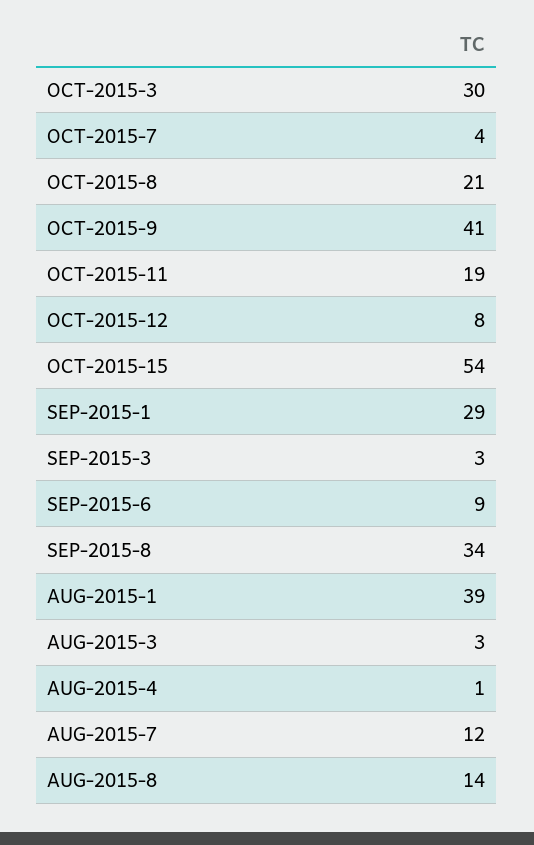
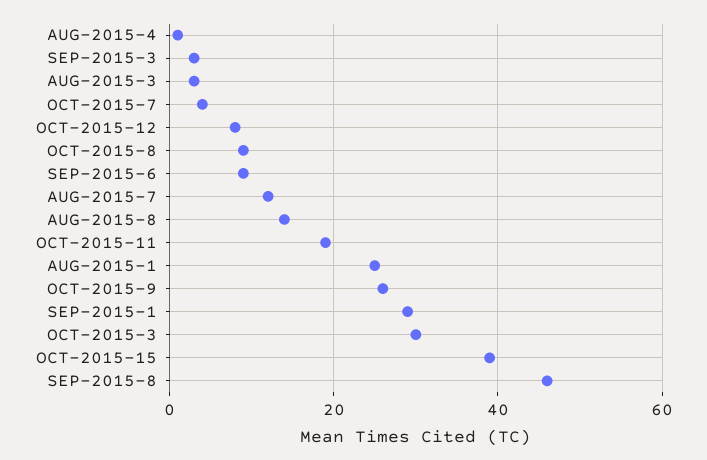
  {
    "OCT-2015-3": 30,
    "OCT-2015-7": 4,
-   "OCT-2015-8": 21,
+   "OCT-2015-8": 10,
-   "OCT-2015-9": 41,
+   "OCT-2015-9": 25,
    "OCT-2015-11": 19,
    "OCT-2015-12": 8,
-   "OCT-2015-15": 54,
+   "OCT-2015-15": 40,
    "SEP-2015-1": 29,
    "SEP-2015-3": 3,
    "SEP-2015-6": 9,
-   "SEP-2015-8": 34,
+   "SEP-2015-8": 45,
-   "AUG-2015-1": 39,
+   "AUG-2015-1": 25,
    "AUG-2015-3": 3,
    "AUG-2015-4": 1,
    "AUG-2015-7": 12,
    "AUG-2015-8": 14
  }

